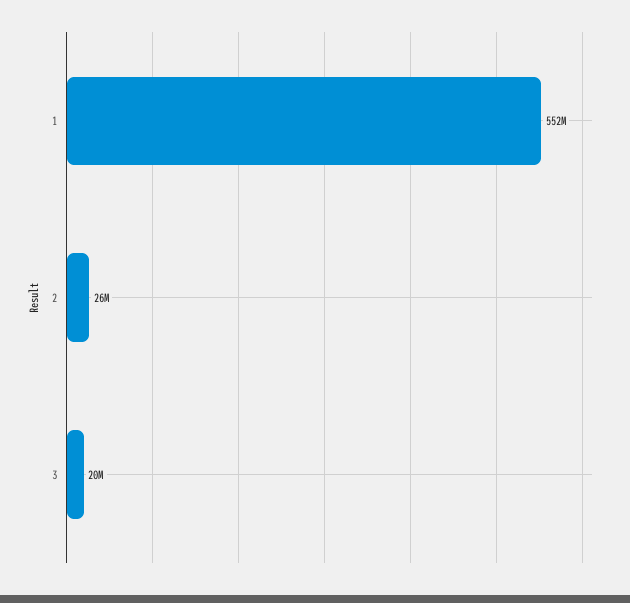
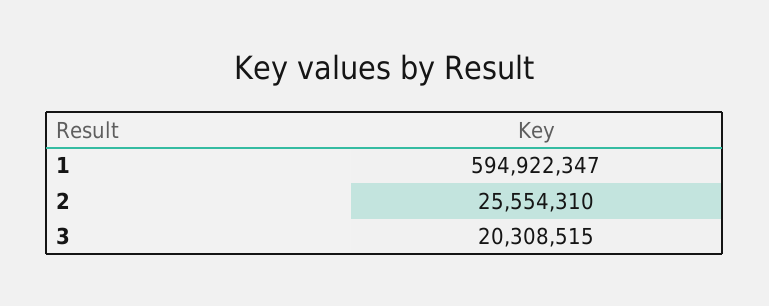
  {
-   "1": 552000000,
+   "1": 594922347,
    "2": 25554310,
    "3": 20308515
  }

